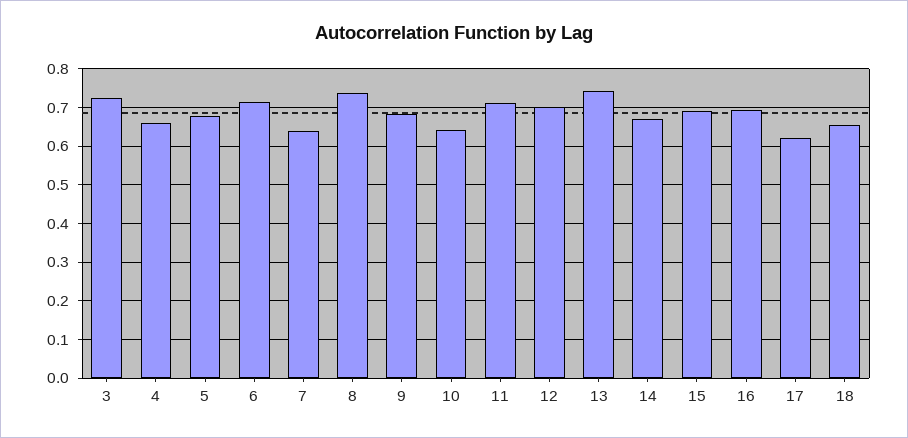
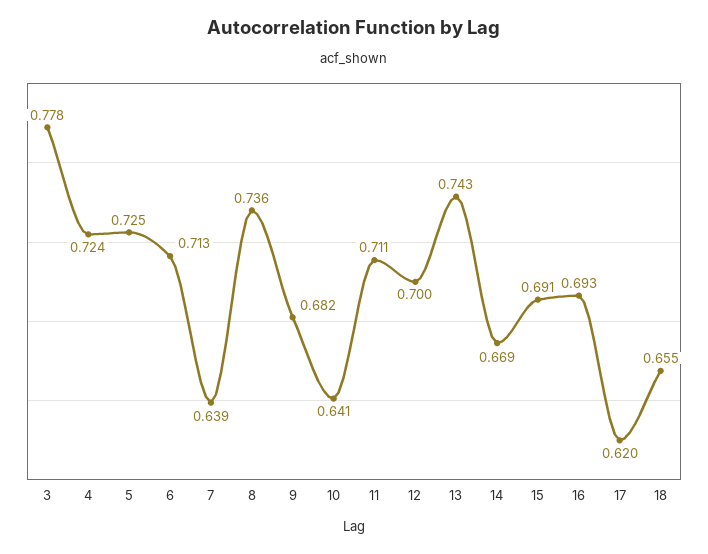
  {
-   "3": 0.72,
+   "3": 0.778,
-   "4": 0.66,
+   "4": 0.724,
-   "5": 0.68,
+   "5": 0.725,
    "6": 0.713,
    "7": 0.639,
    "8": 0.736,
    "9": 0.682,
    "10": 0.641,
    "11": 0.711,
    "12": 0.7,
    "13": 0.743,
    "14": 0.669,
    "15": 0.691,
    "16": 0.693,
    "17": 0.62,
    "18": 0.655
  }

